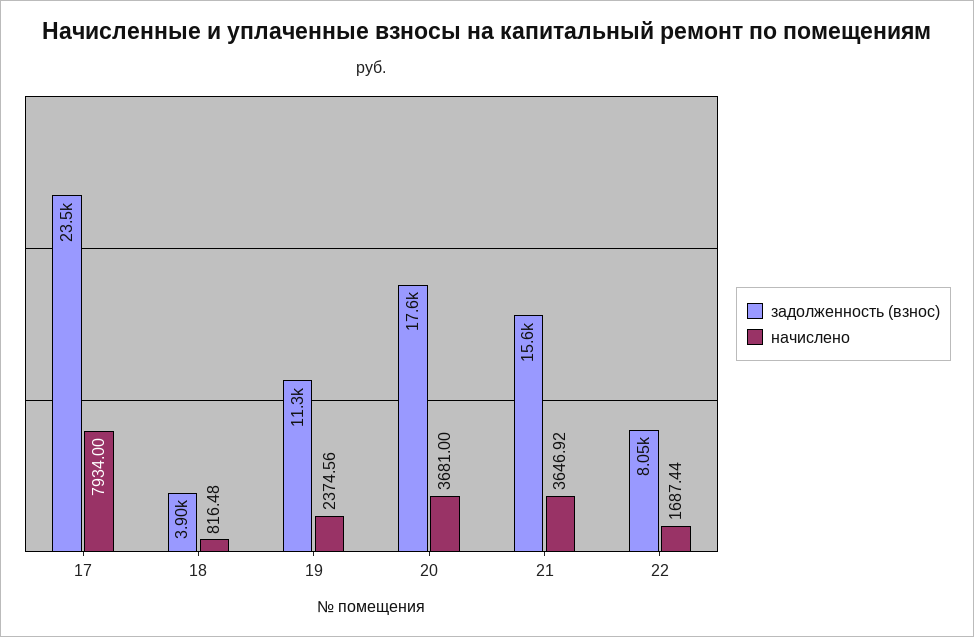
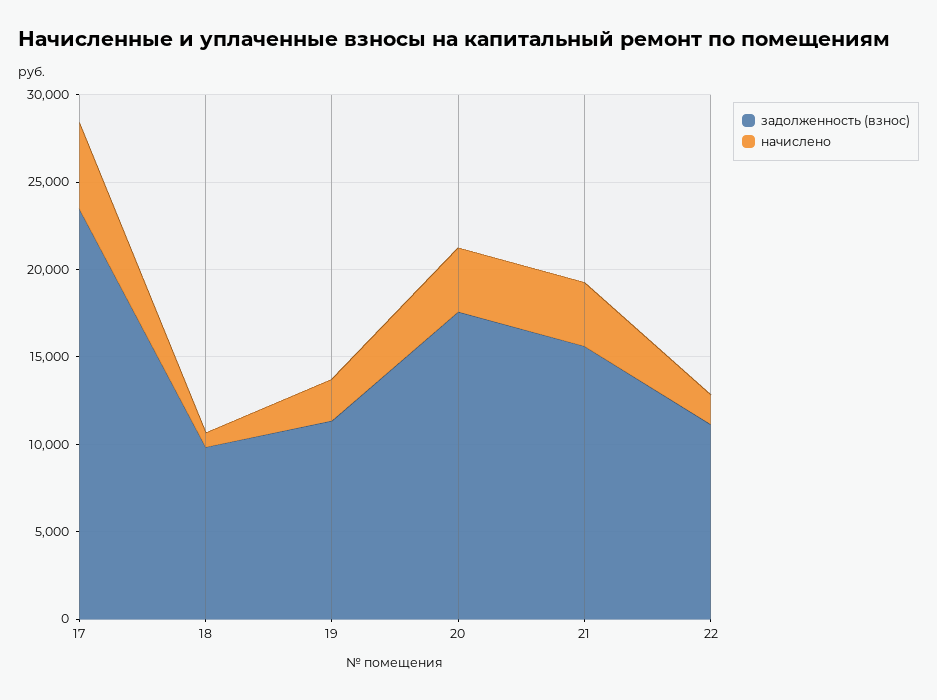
  {
    "задолженность (взнос)": {
      "17": 23500,
-     "18": 3900,
+     "18": 10000,
      "19": 11300,
      "20": 17600,
      "21": 15600,
-     "22": 8050
+     "22": 11000
    },
    "начислено": {
-     "17": 7934,
+     "17": 5000,
      "18": 816.48,
      "19": 2374.56,
      "20": 3681,
      "21": 3646.92,
      "22": 1687.44
    }
  }

